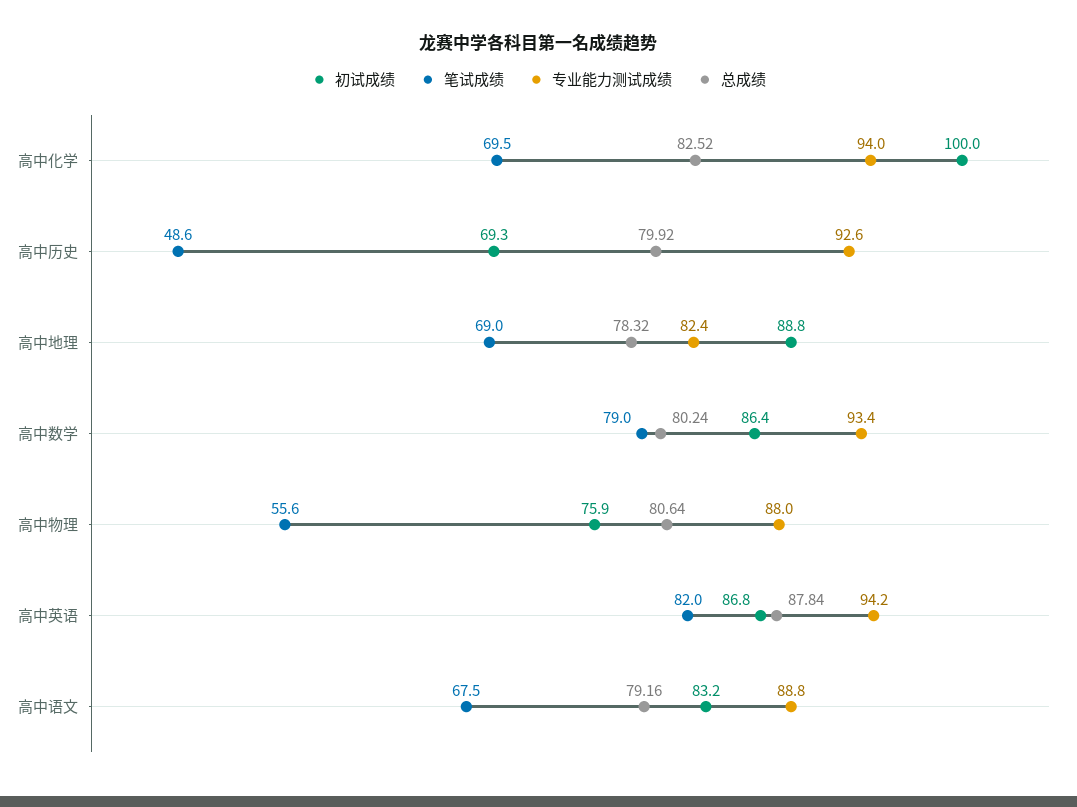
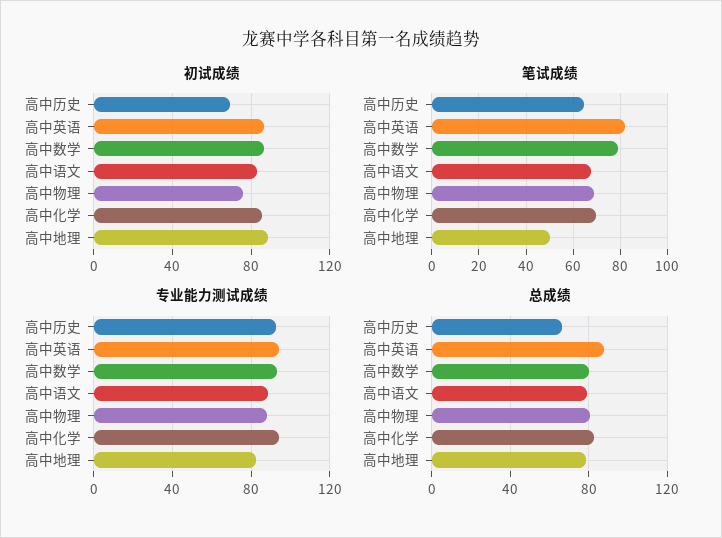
  {
    "初试成绩": {
-     "高中化学": 100,
+     "高中化学": 85,
      "高中历史": 69.3,
      "高中地理": 88.8,
      "高中数学": 86.4,
      "高中物理": 75.9,
      "高中英语": 86.8,
      "高中语文": 83.2
    },
    "笔试成绩": {
      "高中化学": 69.5,
-     "高中历史": 48.6,
+     "高中历史": 65,
-     "高中地理": 69,
+     "高中地理": 50,
      "高中数学": 79,
-     "高中物理": 55.6,
+     "高中物理": 70,
      "高中英语": 82,
      "高中语文": 67.5
    },
    "专业能力测试成绩": {
      "高中化学": 94,
      "高中历史": 92.6,
      "高中地理": 82.4,
      "高中数学": 93.4,
      "高中物理": 88,
      "高中英语": 94.2,
      "高中语文": 88.8
    },
    "总成绩": {
      "高中化学": 82.52,
-     "高中历史": 79.92,
+     "高中历史": 65,
      "高中地理": 78.32,
      "高中数学": 80.24,
      "高中物理": 80.64,
      "高中英语": 87.84,
      "高中语文": 79.16
    }
  }

